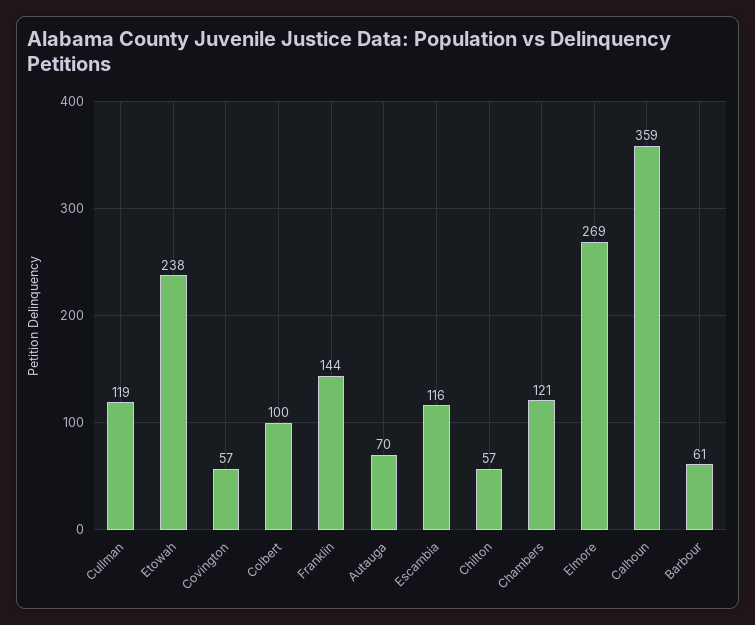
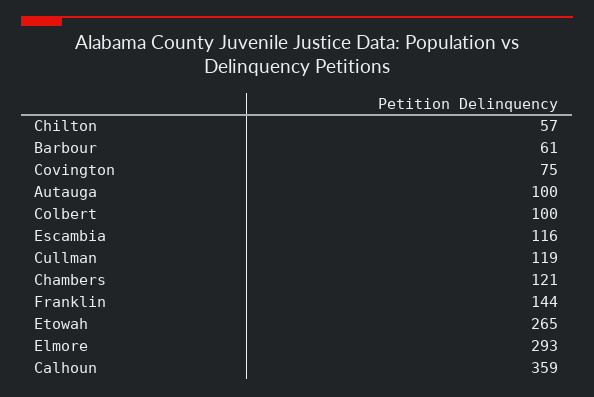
  {
    "Cullman": 119,
-   "Etowah": 238,
+   "Etowah": 265,
-   "Covington": 57,
+   "Covington": 75,
    "Colbert": 100,
    "Franklin": 144,
-   "Autauga": 70,
+   "Autauga": 100,
    "Escambia": 116,
    "Chilton": 57,
    "Chambers": 121,
-   "Elmore": 269,
+   "Elmore": 293,
    "Calhoun": 359,
    "Barbour": 61
  }

